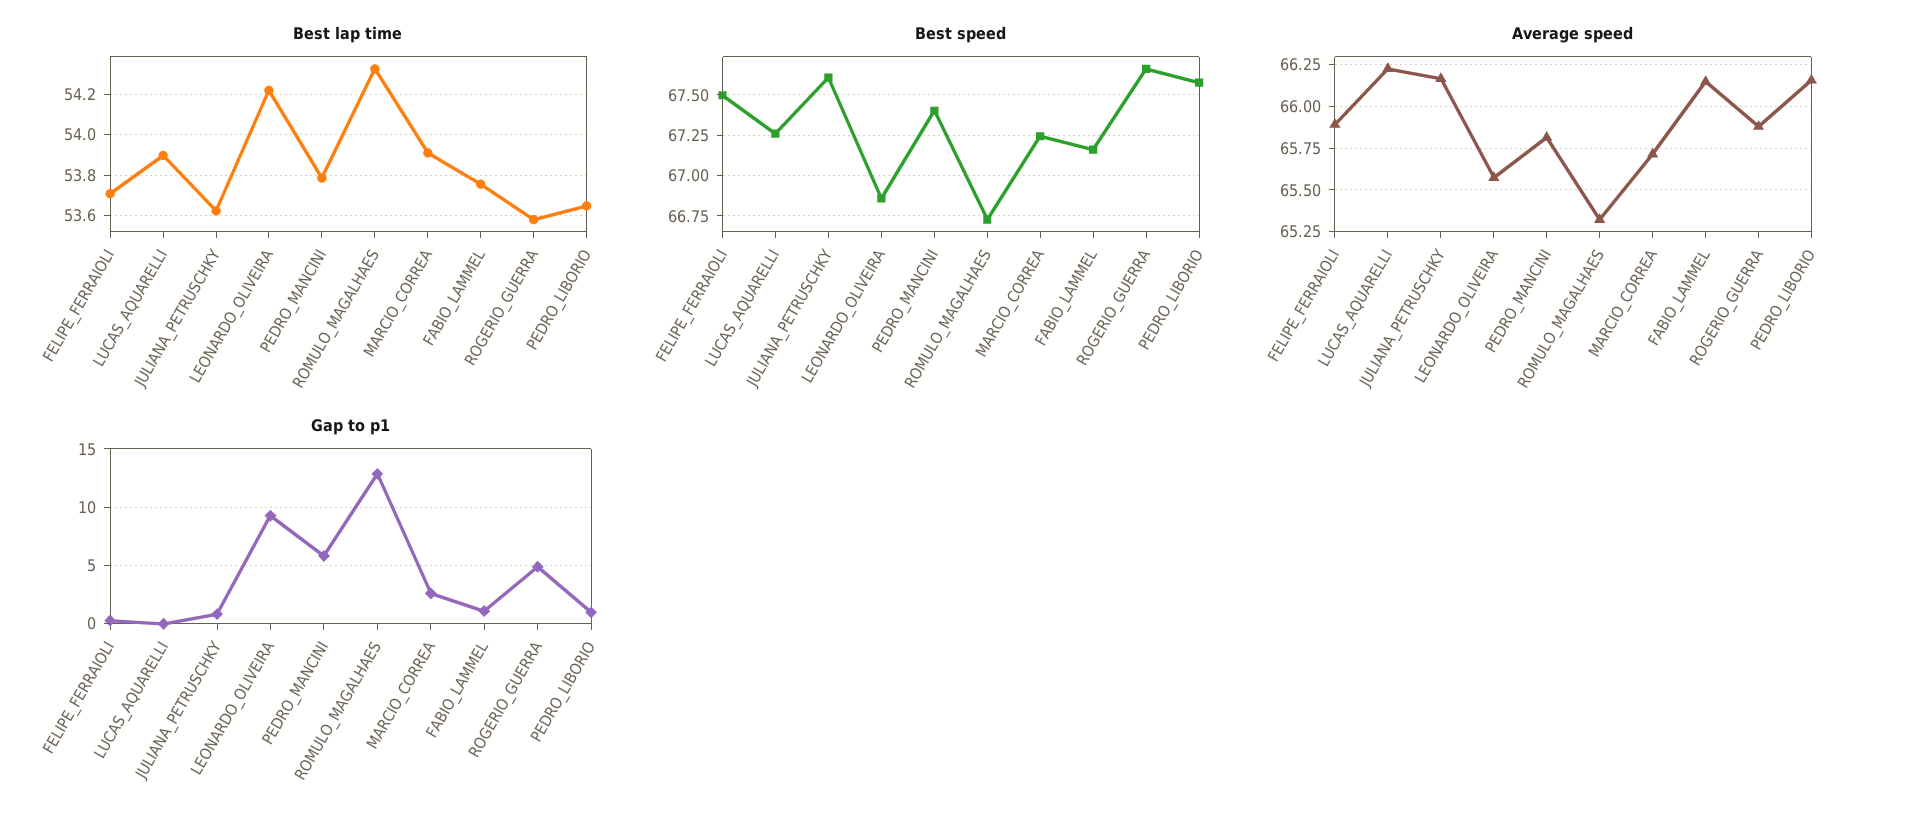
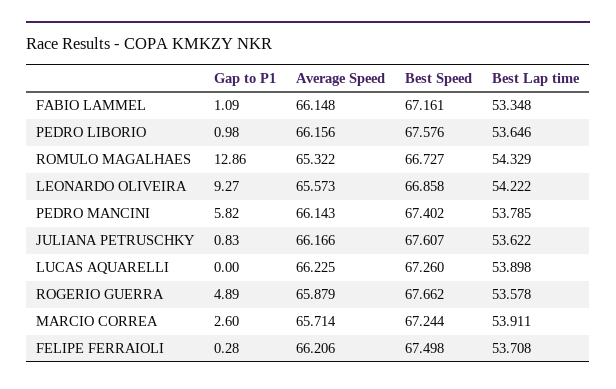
  {
    "Best lap time": {
      "FELIPE_FERRAIOLI": 53.708,
      "LUCAS_AQUARELLI": 53.898,
      "JULIANA_PETRUSCHKY": 53.622,
      "LEONARDO_OLIVEIRA": 54.222,
      "PEDRO_MANCINI": 53.785,
      "ROMULO_MAGALHAES": 54.329,
      "MARCIO_CORREA": 53.911,
-     "FABIO_LAMMEL": 53.75,
+     "FABIO_LAMMEL": 53.348,
      "ROGERIO_GUERRA": 53.578,
      "PEDRO_LIBORIO": 53.646
    },
    "Best speed": {
      "FELIPE_FERRAIOLI": 67.498,
      "LUCAS_AQUARELLI": 67.26,
      "JULIANA_PETRUSCHKY": 67.607,
      "LEONARDO_OLIVEIRA": 66.858,
      "PEDRO_MANCINI": 67.402,
      "ROMULO_MAGALHAES": 66.727,
      "MARCIO_CORREA": 67.244,
      "FABIO_LAMMEL": 67.161,
      "ROGERIO_GUERRA": 67.662,
      "PEDRO_LIBORIO": 67.576
    },
    "Average speed": {
-     "FELIPE_FERRAIOLI": 65.9,
+     "FELIPE_FERRAIOLI": 66.206,
      "LUCAS_AQUARELLI": 66.225,
      "JULIANA_PETRUSCHKY": 66.166,
      "LEONARDO_OLIVEIRA": 65.573,
-     "PEDRO_MANCINI": 65.8,
+     "PEDRO_MANCINI": 66.143,
      "ROMULO_MAGALHAES": 65.322,
      "MARCIO_CORREA": 65.714,
      "FABIO_LAMMEL": 66.148,
      "ROGERIO_GUERRA": 65.879,
      "PEDRO_LIBORIO": 66.156
    },
    "Gap to p1": {
      "FELIPE_FERRAIOLI": 0.28,
      "LUCAS_AQUARELLI": 0,
      "JULIANA_PETRUSCHKY": 0.83,
      "LEONARDO_OLIVEIRA": 9.27,
      "PEDRO_MANCINI": 5.82,
      "ROMULO_MAGALHAES": 12.86,
      "MARCIO_CORREA": 2.6,
      "FABIO_LAMMEL": 1.09,
      "ROGERIO_GUERRA": 4.89,
      "PEDRO_LIBORIO": 0.98
    }
  }

